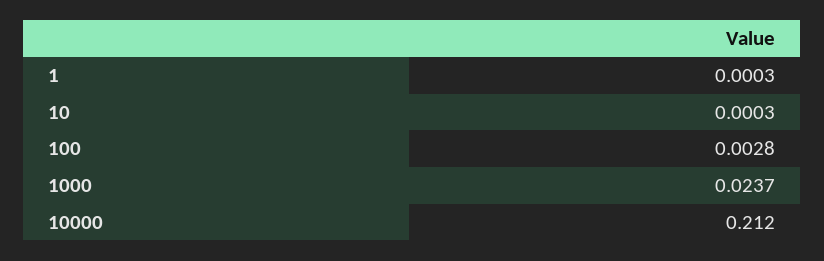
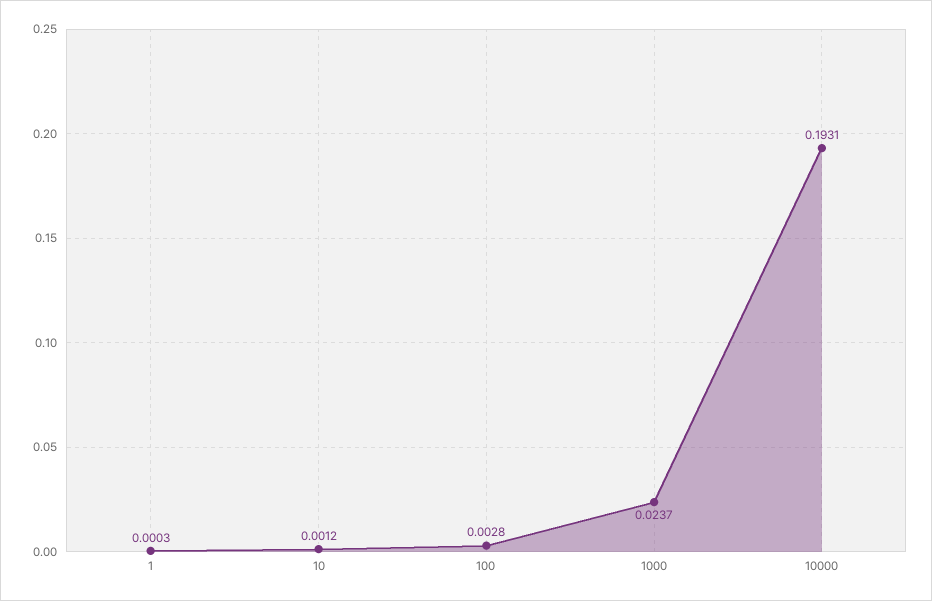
  {
    "1": 0.0003,
-   "10": 0.0003,
+   "10": 0.0012,
    "100": 0.0028,
    "1000": 0.0237,
-   "10000": 0.212
+   "10000": 0.1931
  }

